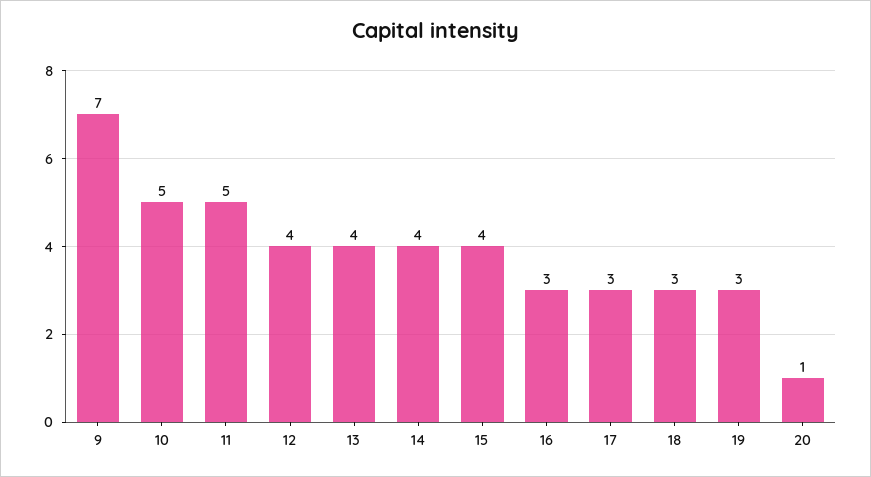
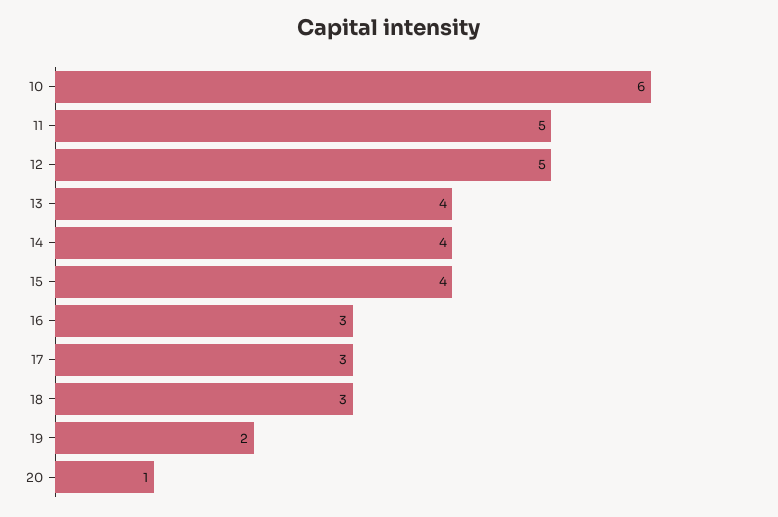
  {
-   "9": 7,
-   "10": 5,
+   "10": 6,
    "11": 5,
-   "12": 4,
+   "12": 5,
    "13": 4,
    "14": 4,
    "15": 4,
    "16": 3,
    "17": 3,
    "18": 3,
-   "19": 3,
+   "19": 2,
    "20": 1
  }

